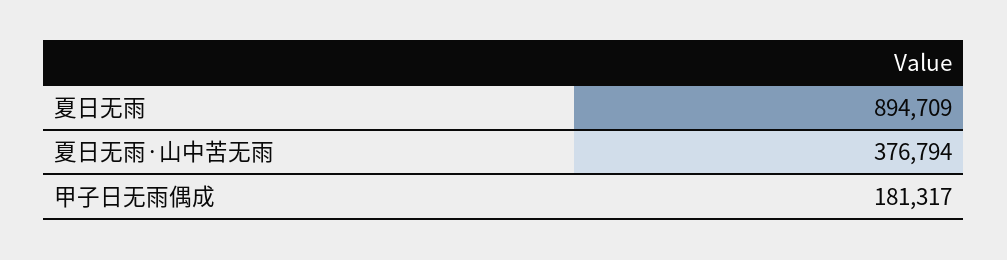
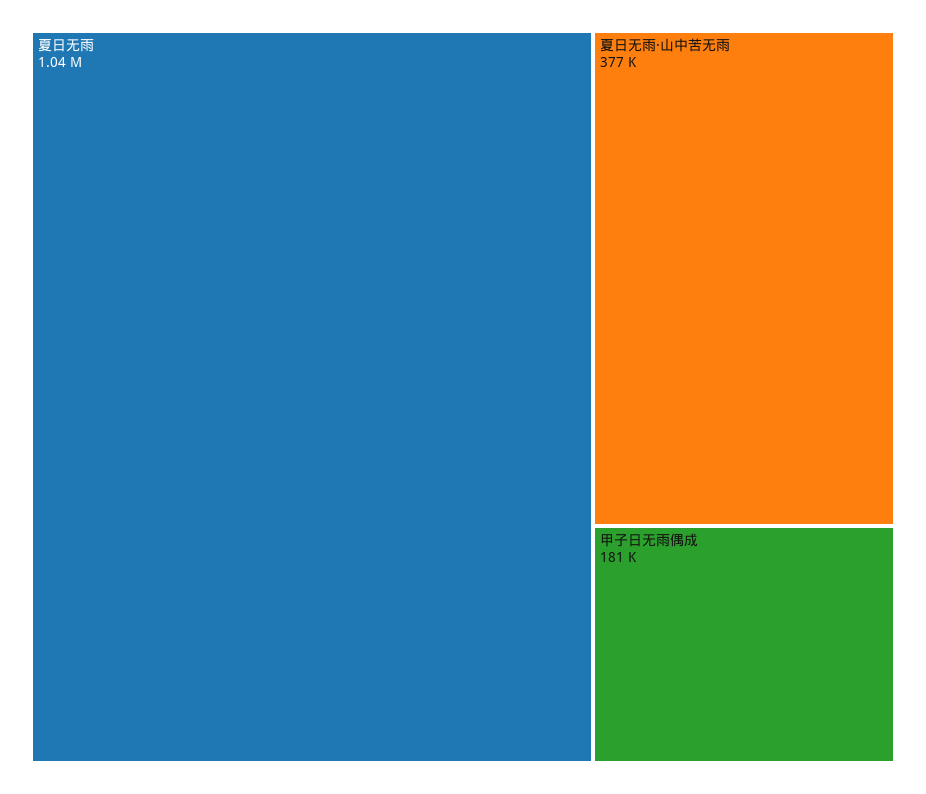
  {
-   "夏日无雨": 894709,
+   "夏日无雨": 1040000,
    "夏日无雨·山中苦无雨": 376794,
    "甲子日无雨偶成": 181317
  }

